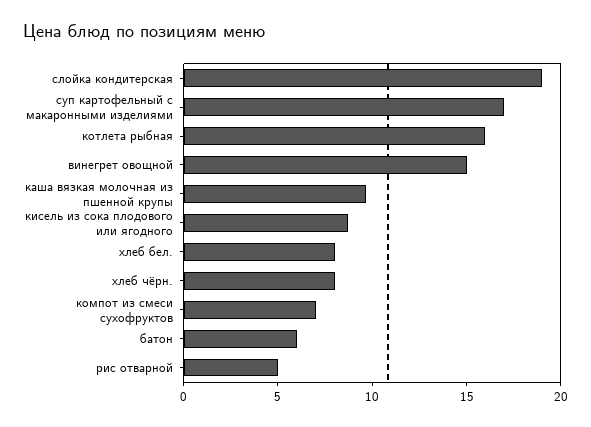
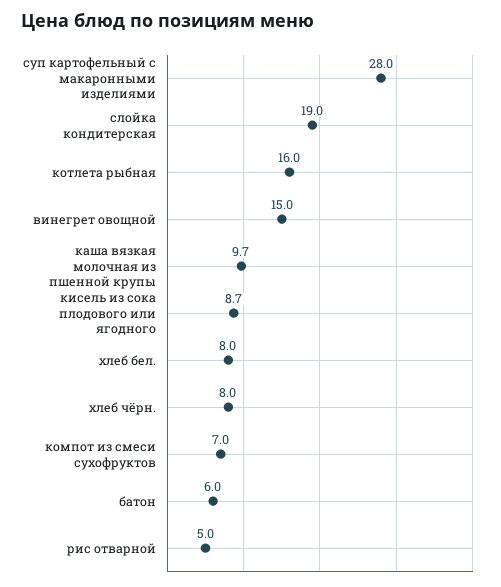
  {
    "слойка кондитерская": 19,
-   "суп картофельный с макаронными изделиями": 17,
+   "суп картофельный с макаронными изделиями": 28,
    "котлета рыбная": 16,
    "винегрет овощной": 15,
    "каша вязкая молочная из пшенной крупы": 9.7,
    "кисель из сока плодового или ягодного": 8.7,
    "хлеб бел.": 8,
    "хлеб чёрн.": 8,
    "компот из смеси сухофруктов": 7,
    "батон": 6,
    "рис отварной": 5
  }

